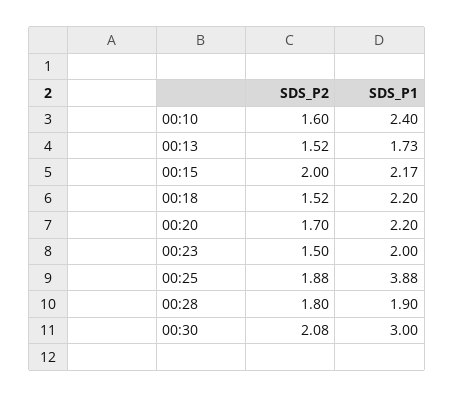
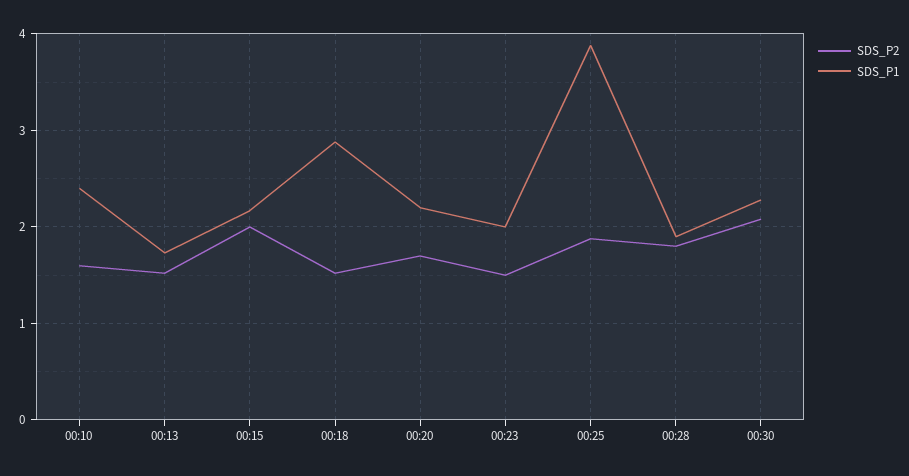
  {
    "SDS_P2": {
      "00:10": 1.6,
      "00:13": 1.52,
      "00:15": 2,
      "00:18": 1.52,
      "00:20": 1.7,
      "00:23": 1.5,
      "00:25": 1.88,
      "00:28": 1.8,
      "00:30": 2.08
    },
    "SDS_P1": {
      "00:10": 2.4,
      "00:13": 1.73,
      "00:15": 2.17,
-     "00:18": 2.2,
+     "00:18": 2.9,
      "00:20": 2.2,
      "00:23": 2,
      "00:25": 3.88,
      "00:28": 1.9,
-     "00:30": 3
+     "00:30": 2.3
    }
  }

